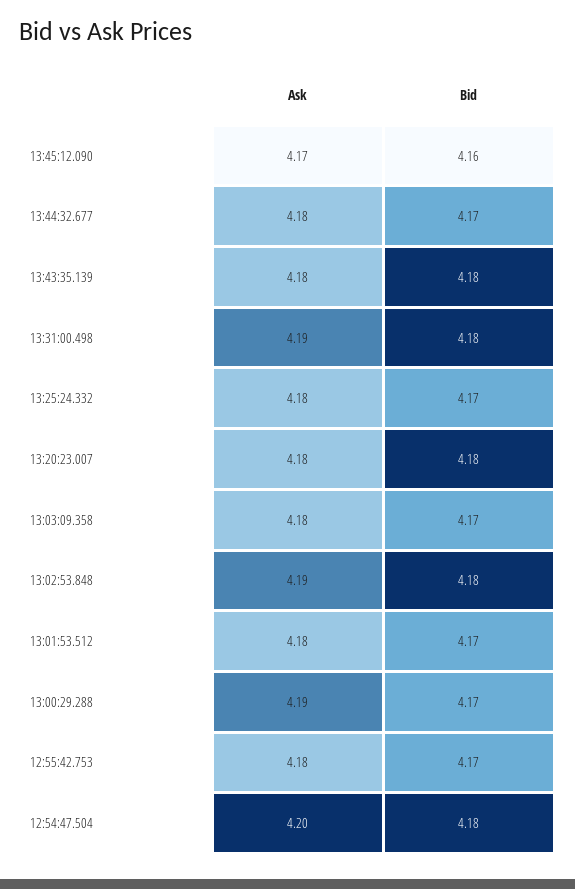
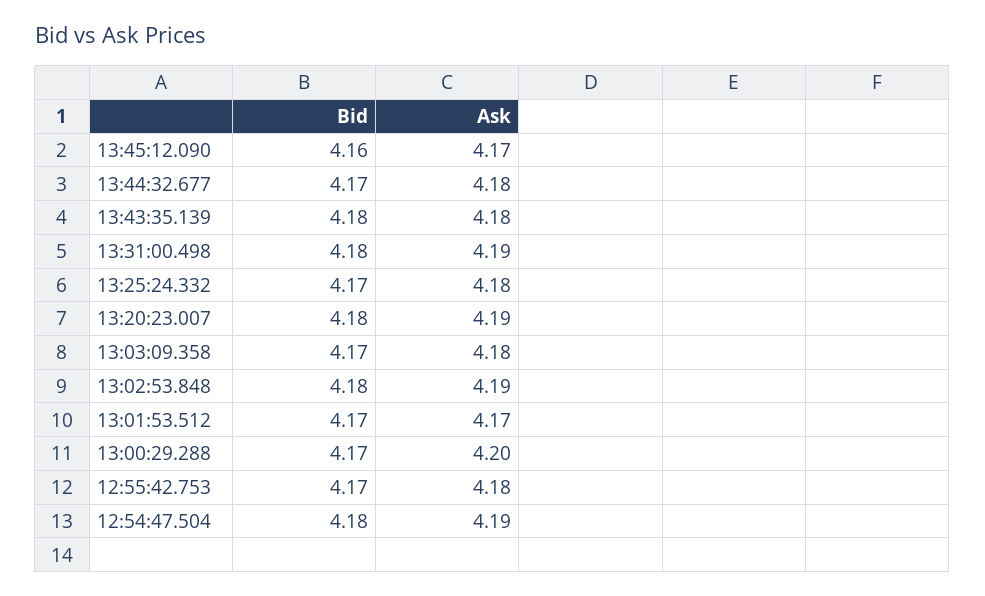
  {
    "Ask": {
      "13:45:12.090": 4.17,
      "13:44:32.677": 4.18,
      "13:43:35.139": 4.18,
      "13:31:00.498": 4.19,
      "13:25:24.332": 4.18,
-     "13:20:23.007": 4.18,
+     "13:20:23.007": 4.19,
      "13:03:09.358": 4.18,
      "13:02:53.848": 4.19,
-     "13:01:53.512": 4.18,
+     "13:01:53.512": 4.17,
-     "13:00:29.288": 4.19,
+     "13:00:29.288": 4.2,
      "12:55:42.753": 4.18,
-     "12:54:47.504": 4.2
+     "12:54:47.504": 4.19
    },
    "Bid": {
      "13:45:12.090": 4.16,
      "13:44:32.677": 4.17,
      "13:43:35.139": 4.18,
      "13:31:00.498": 4.18,
      "13:25:24.332": 4.17,
      "13:20:23.007": 4.18,
      "13:03:09.358": 4.17,
      "13:02:53.848": 4.18,
      "13:01:53.512": 4.17,
      "13:00:29.288": 4.17,
      "12:55:42.753": 4.17,
      "12:54:47.504": 4.18
    }
  }

